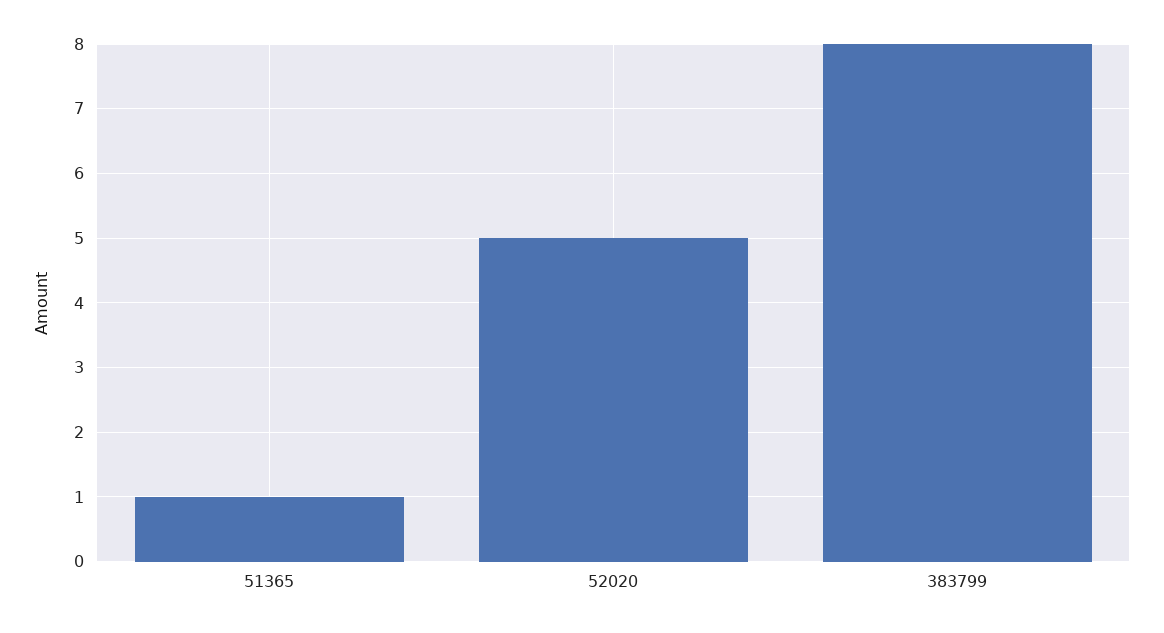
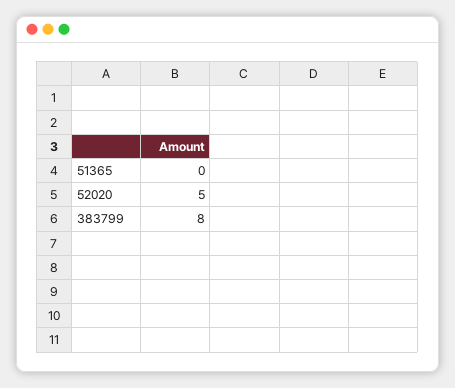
  {
-   "51365": 1,
+   "51365": 0,
    "52020": 5,
    "383799": 8
  }

